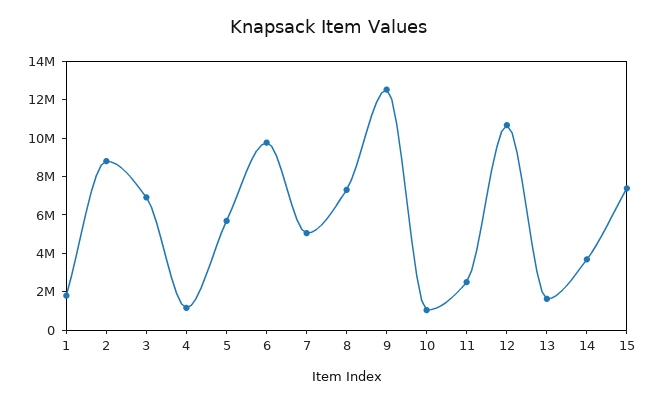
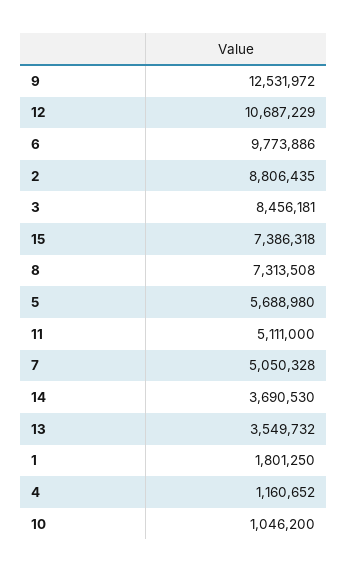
  {
    "1": 1801250,
    "2": 8806435,
-   "3": 7000000,
+   "3": 8456181,
    "4": 1160652,
    "5": 5688980,
    "6": 9773886,
    "7": 5050328,
    "8": 7313508,
    "9": 12531972,
    "10": 1046200,
-   "11": 2500000,
+   "11": 5111000,
    "12": 10687229,
-   "13": 1500000,
+   "13": 3549732,
    "14": 3690530,
    "15": 7386318
  }

